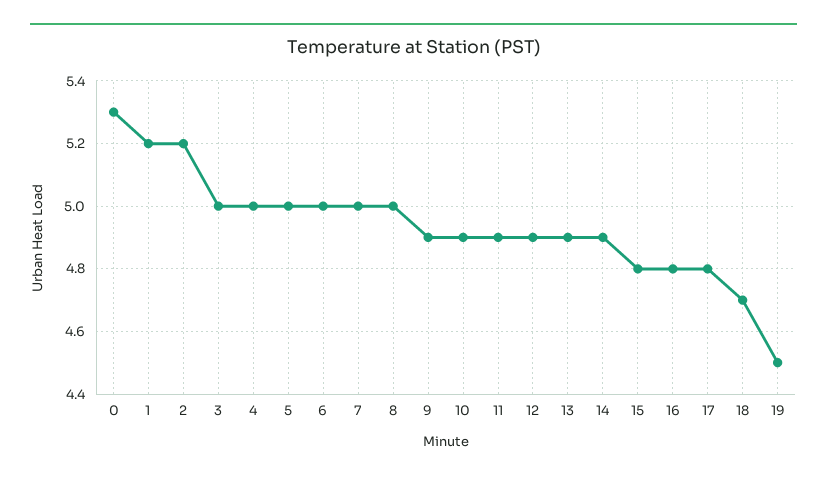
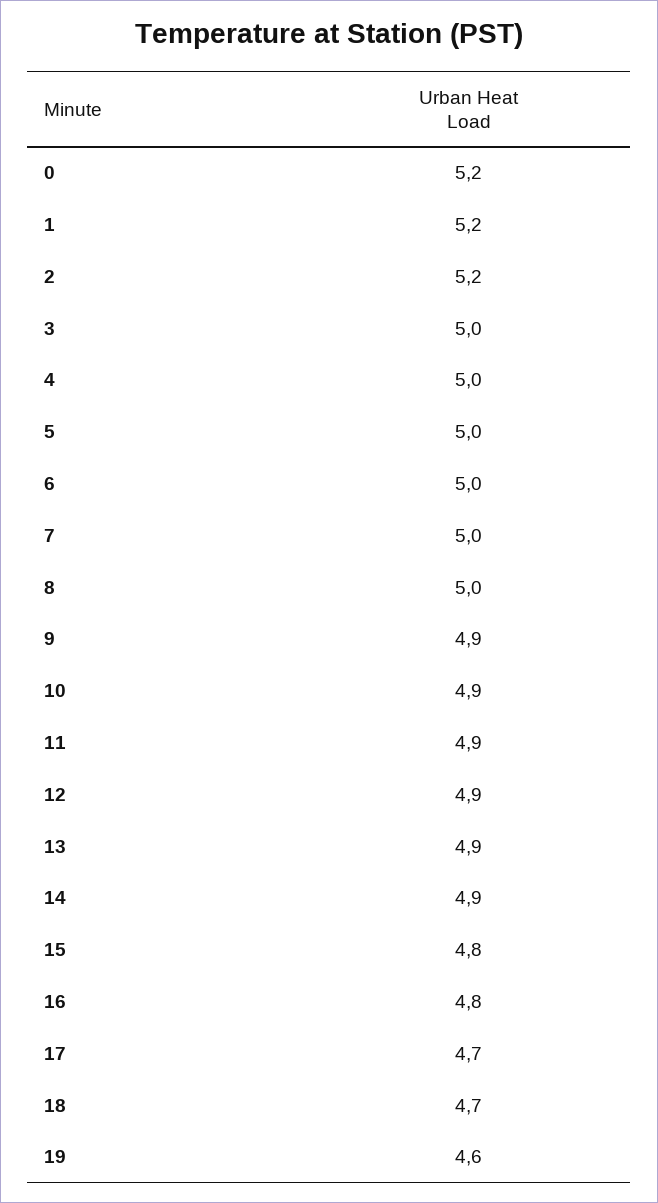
  {
-   "0": 5.3,
+   "0": 5.2,
    "1": 5.2,
    "2": 5.2,
    "3": 5,
    "4": 5,
    "5": 5,
    "6": 5,
    "7": 5,
    "8": 5,
    "9": 4.9,
    "10": 4.9,
    "11": 4.9,
    "12": 4.9,
    "13": 4.9,
    "14": 4.9,
    "15": 4.8,
    "16": 4.8,
-   "17": 4.8,
+   "17": 4.7,
    "18": 4.7,
-   "19": 4.5
+   "19": 4.6
  }

